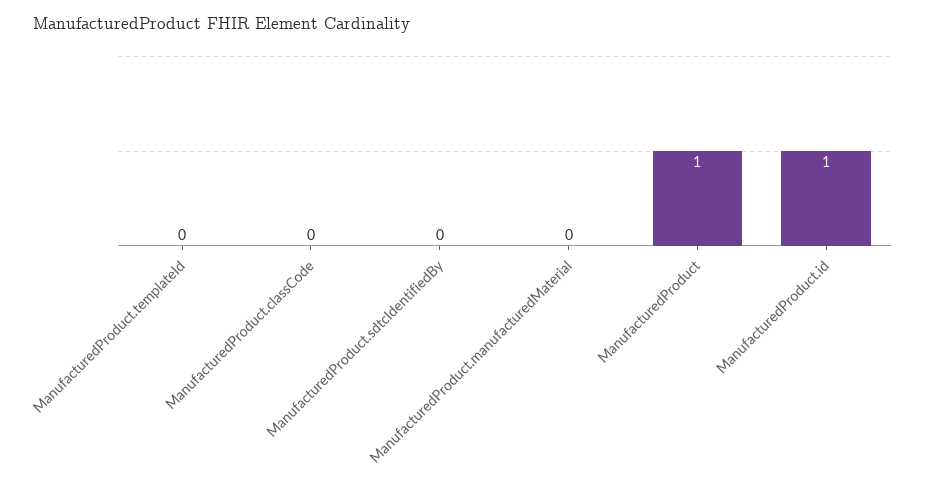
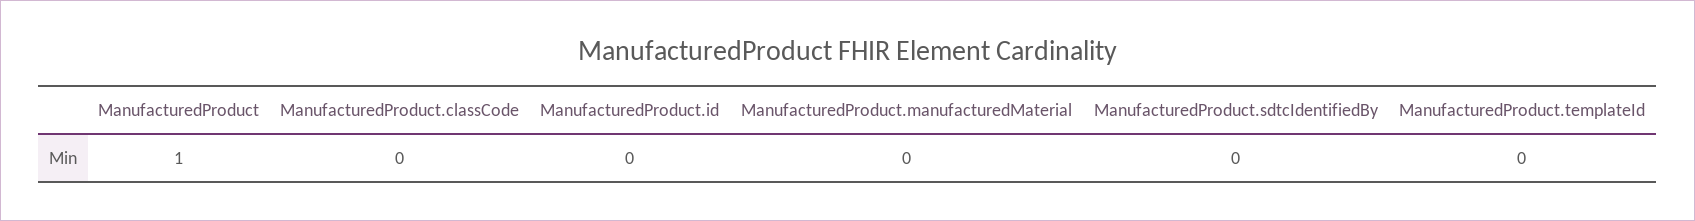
  {
    "ManufacturedProduct.templateId": 0,
    "ManufacturedProduct.classCode": 0,
    "ManufacturedProduct.sdtcIdentifiedBy": 0,
    "ManufacturedProduct.manufacturedMaterial": 0,
    "ManufacturedProduct": 1,
-   "ManufacturedProduct.id": 1
+   "ManufacturedProduct.id": 0
  }

